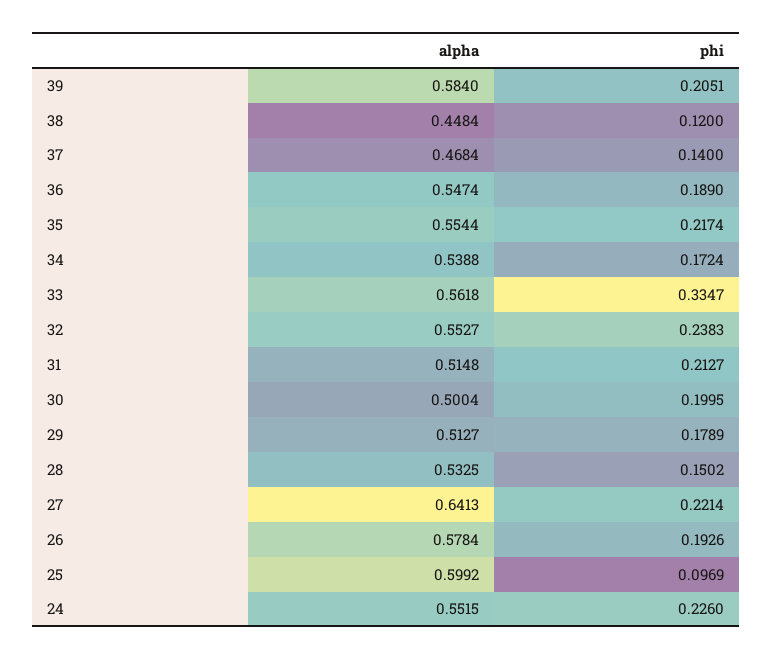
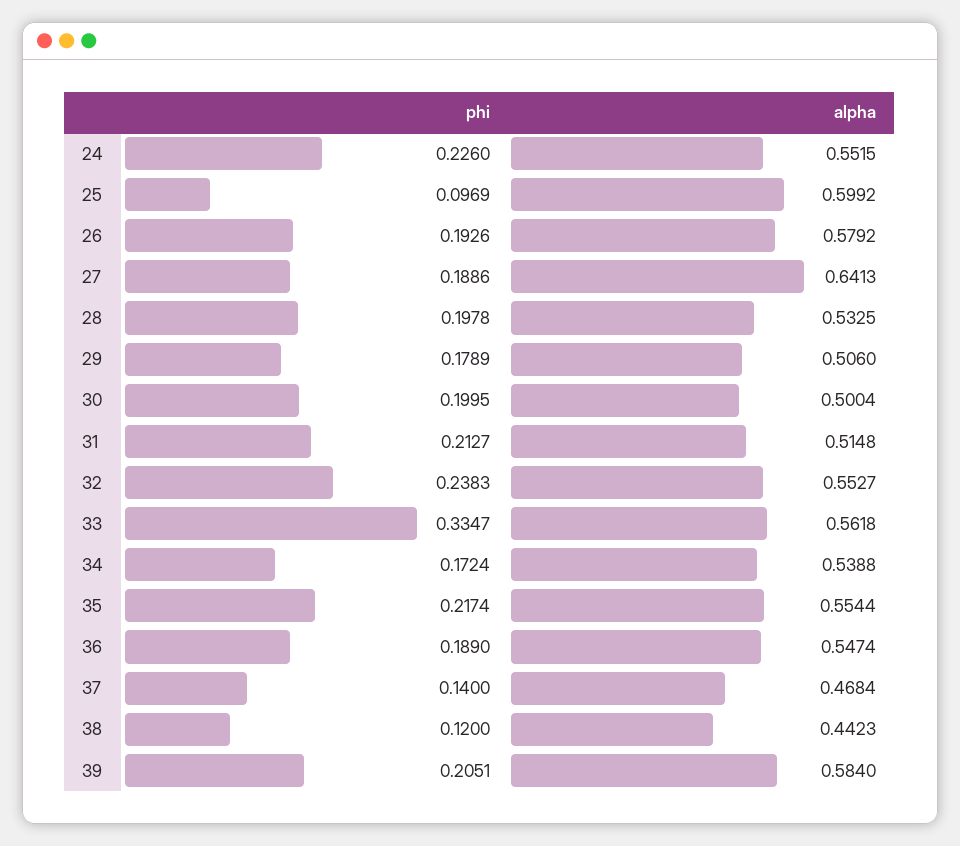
  {
    "alpha": {
      "39": 0.584,
-     "38": 0.4484,
+     "38": 0.4423,
      "37": 0.4684,
      "36": 0.5474,
      "35": 0.5544,
      "34": 0.5388,
      "33": 0.5618,
      "32": 0.5527,
      "31": 0.5148,
      "30": 0.5004,
-     "29": 0.5127,
+     "29": 0.506,
      "28": 0.5325,
      "27": 0.6413,
-     "26": 0.5784,
+     "26": 0.5792,
      "25": 0.5992,
      "24": 0.5515
    },
    "phi": {
      "39": 0.2051,
      "38": 0.12,
      "37": 0.14,
      "36": 0.189,
      "35": 0.2174,
      "34": 0.1724,
      "33": 0.3347,
      "32": 0.2383,
      "31": 0.2127,
      "30": 0.1995,
      "29": 0.1789,
-     "28": 0.1502,
+     "28": 0.1978,
-     "27": 0.2214,
+     "27": 0.1886,
      "26": 0.1926,
      "25": 0.0969,
      "24": 0.226
    }
  }

